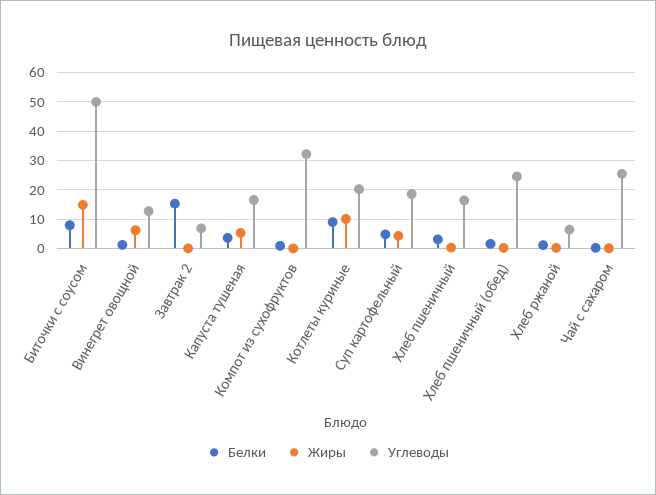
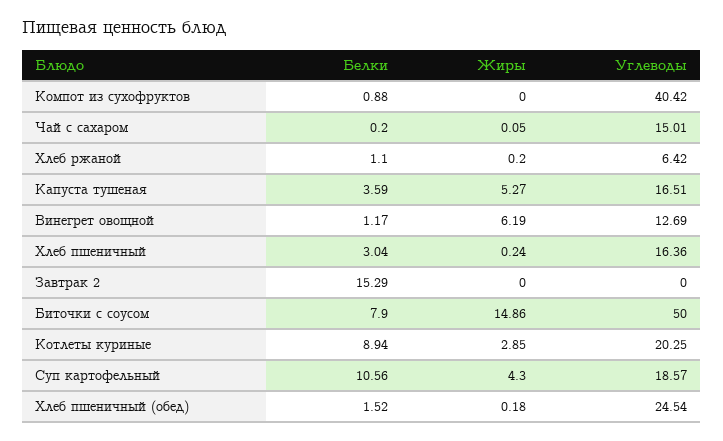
  {
    "Белки": {
      "Биточки с соусом": 7.9,
      "Винегрет овощной": 1.17,
      "Завтрак 2": 15.29,
      "Капуста тушеная": 3.59,
      "Компот из сухофруктов": 0.88,
      "Котлеты куриные": 8.94,
-     "Суп картофельный": 5,
+     "Суп картофельный": 10.56,
      "Хлеб пшеничный": 3.04,
      "Хлеб пшеничный (обед)": 1.52,
      "Хлеб ржаной": 1.1,
      "Чай с сахаром": 0.2
    },
    "Жиры": {
      "Биточки с соусом": 14.86,
      "Винегрет овощной": 6.19,
      "Завтрак 2": 0,
      "Капуста тушеная": 5.27,
      "Компот из сухофруктов": 0,
-     "Котлеты куриные": 10,
+     "Котлеты куриные": 2.85,
      "Суп картофельный": 4.3,
      "Хлеб пшеничный": 0.24,
      "Хлеб пшеничный (обед)": 0.18,
      "Хлеб ржаной": 0.2,
      "Чай с сахаром": 0.05
    },
    "Углеводы": {
      "Биточки с соусом": 50,
      "Винегрет овощной": 12.69,
-     "Завтрак 2": 7.5,
+     "Завтрак 2": 0,
      "Капуста тушеная": 16.51,
-     "Компот из сухофруктов": 32.5,
+     "Компот из сухофруктов": 40.42,
      "Котлеты куриные": 20.25,
      "Суп картофельный": 18.57,
      "Хлеб пшеничный": 16.36,
      "Хлеб пшеничный (обед)": 24.54,
      "Хлеб ржаной": 6.42,
-     "Чай с сахаром": 25
+     "Чай с сахаром": 15.01
    }
  }

